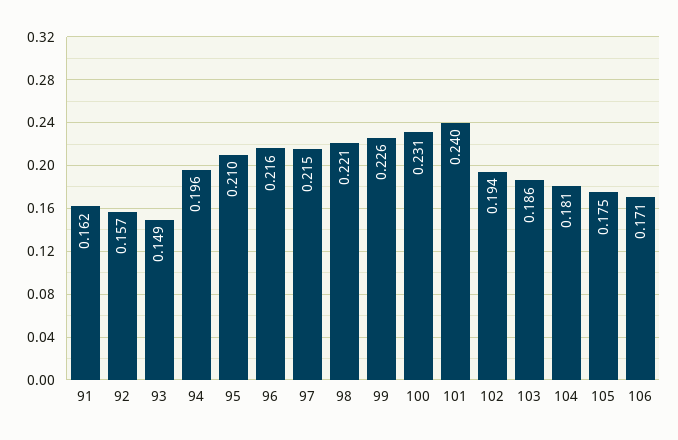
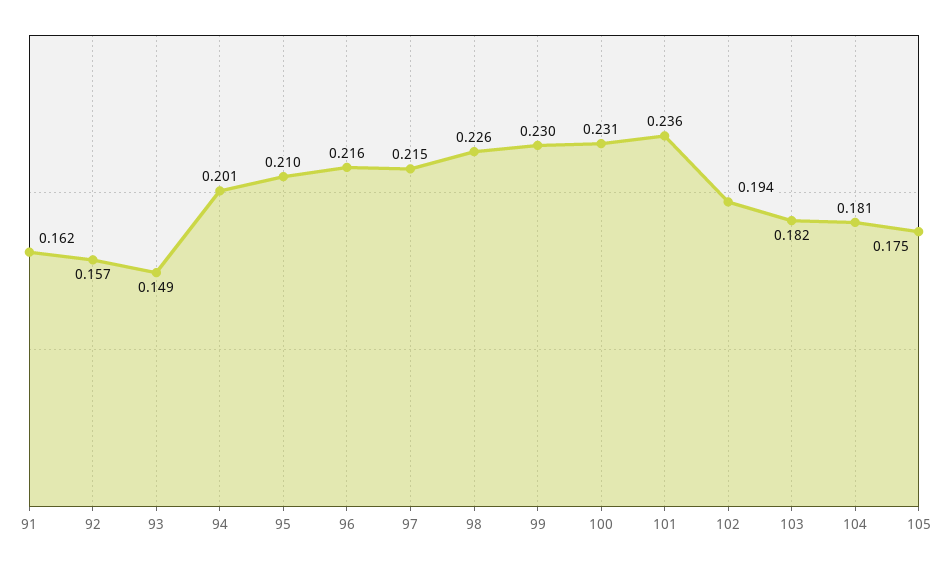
  {
    "91": 0.162,
    "92": 0.157,
    "93": 0.149,
-   "94": 0.196,
+   "94": 0.201,
    "95": 0.21,
    "96": 0.216,
    "97": 0.215,
-   "98": 0.221,
+   "98": 0.226,
-   "99": 0.226,
+   "99": 0.23,
    "100": 0.231,
-   "101": 0.24,
+   "101": 0.236,
    "102": 0.194,
-   "103": 0.186,
+   "103": 0.182,
    "104": 0.181,
-   "105": 0.175,
+   "105": 0.175
-   "106": 0.171
  }

